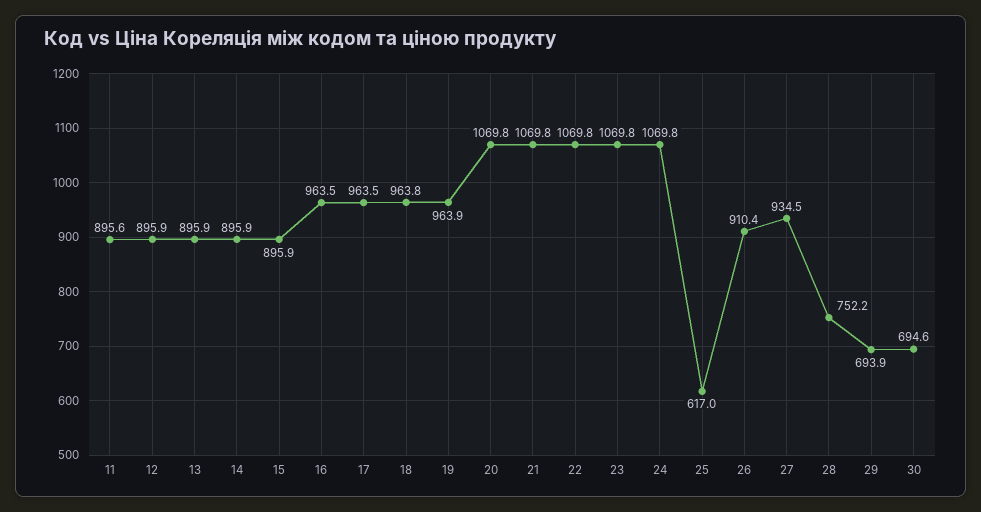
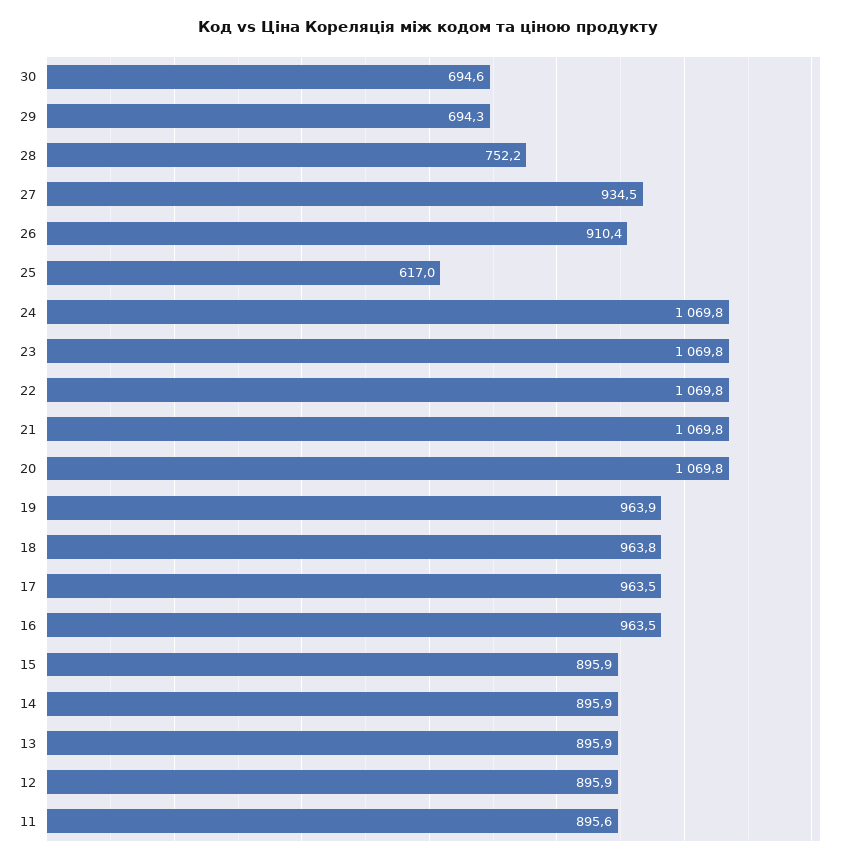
  {
    "11": 895.6,
    "12": 895.9,
    "13": 895.9,
    "14": 895.9,
    "15": 895.9,
    "16": 963.5,
    "17": 963.5,
    "18": 963.8,
    "19": 963.9,
    "20": 1069.8,
    "21": 1069.8,
    "22": 1069.8,
    "23": 1069.8,
    "24": 1069.8,
    "25": 617,
    "26": 910.4,
    "27": 934.5,
    "28": 752.2,
-   "29": 693.9,
+   "29": 694.3,
    "30": 694.6
  }

